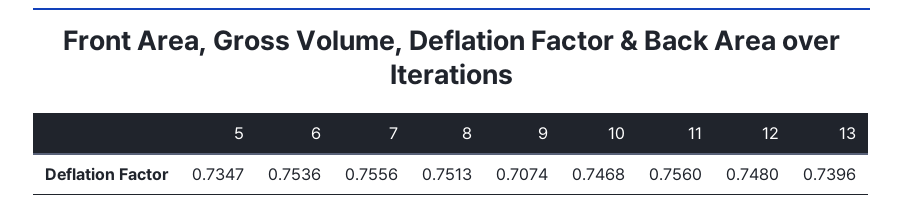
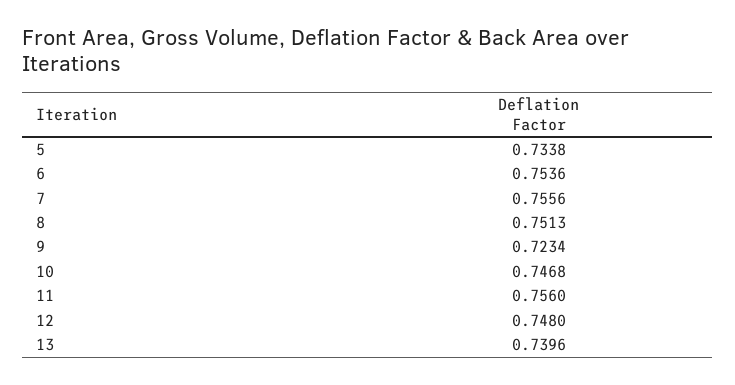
  {
-   "5": 0.7347,
+   "5": 0.7338,
    "6": 0.7536,
    "7": 0.7556,
    "8": 0.7513,
-   "9": 0.7074,
+   "9": 0.7234,
    "10": 0.7468,
    "11": 0.756,
    "12": 0.748,
    "13": 0.7396
  }

